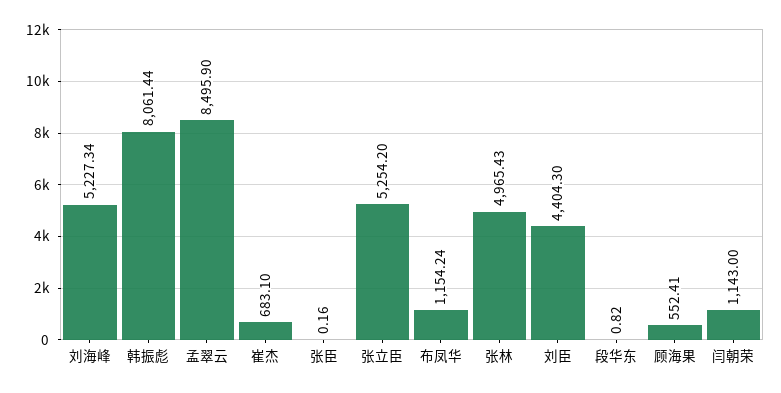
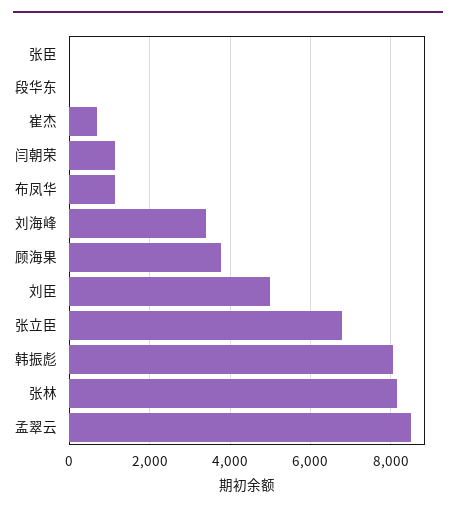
  {
-   "刘海峰": 5227.34,
+   "刘海峰": 3400,
    "韩振彪": 8061.44,
    "孟翠云": 8495.9,
    "崔杰": 683.1,
    "张臣": 0.16,
-   "张立臣": 5254.2,
+   "张立臣": 6800,
    "布凤华": 1154.24,
-   "张林": 4965.43,
+   "张林": 8200,
-   "刘臣": 4404.3,
+   "刘臣": 5000,
    "段华东": 0.82,
-   "顾海果": 552.41,
+   "顾海果": 3800,
    "闫朝荣": 1143
  }

